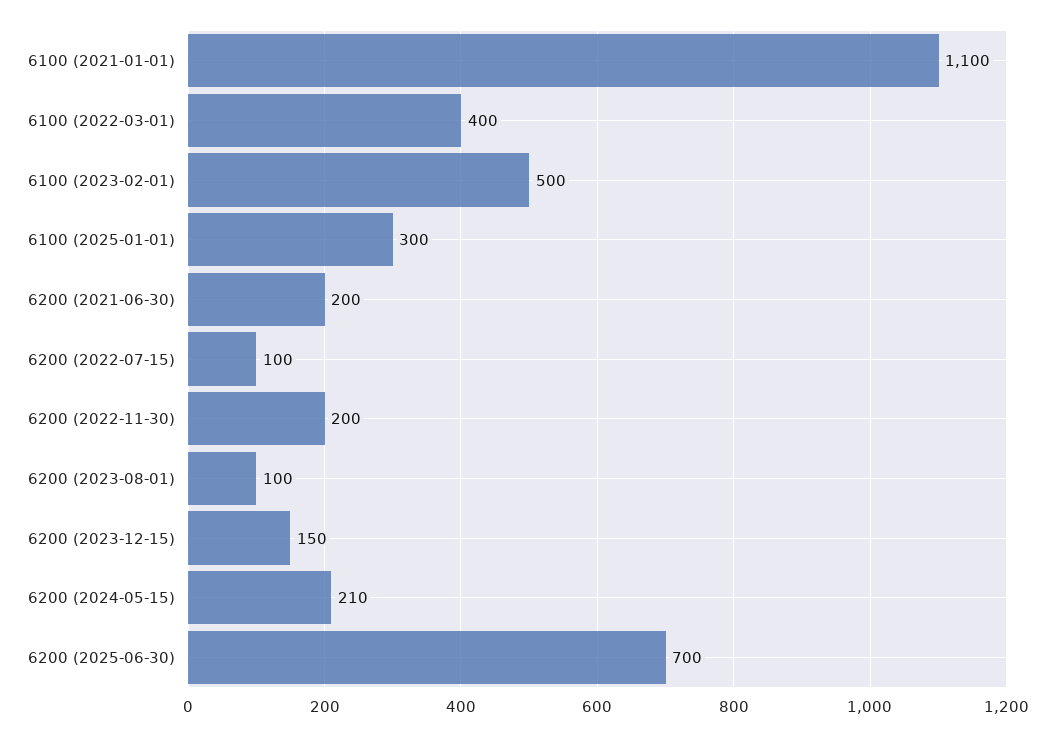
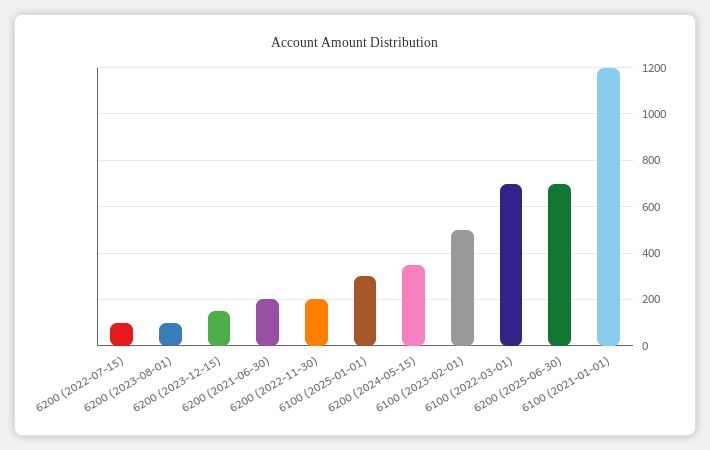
  {
-   "6100 (2021-01-01)": 1100,
+   "6100 (2021-01-01)": 1200,
-   "6100 (2022-03-01)": 400,
+   "6100 (2022-03-01)": 700,
    "6100 (2023-02-01)": 500,
    "6100 (2025-01-01)": 300,
    "6200 (2021-06-30)": 200,
    "6200 (2022-07-15)": 100,
    "6200 (2022-11-30)": 200,
    "6200 (2023-08-01)": 100,
    "6200 (2023-12-15)": 150,
-   "6200 (2024-05-15)": 210,
+   "6200 (2024-05-15)": 350,
    "6200 (2025-06-30)": 700
  }

